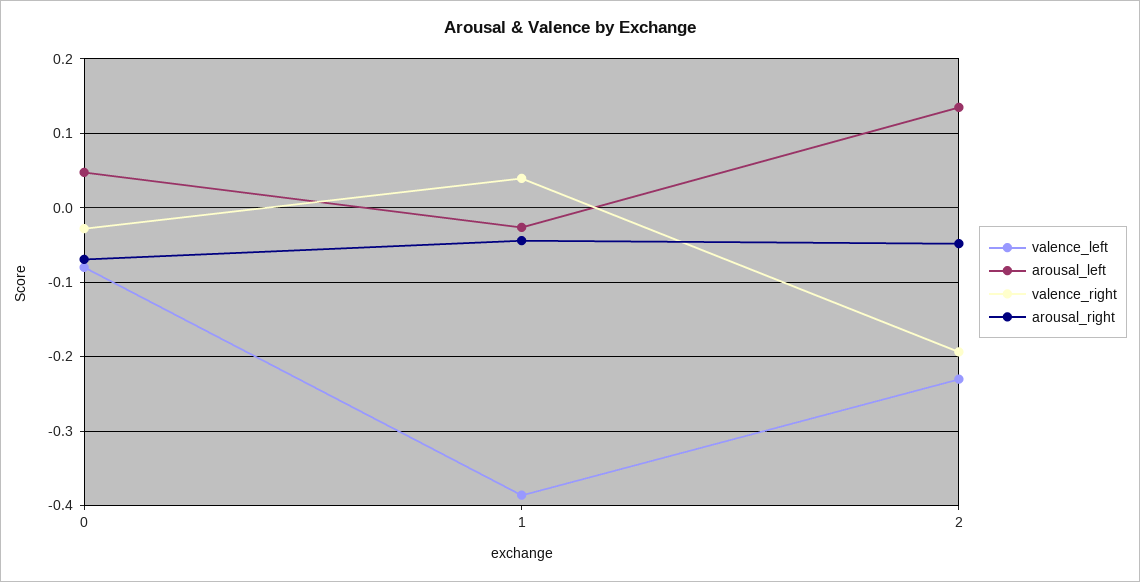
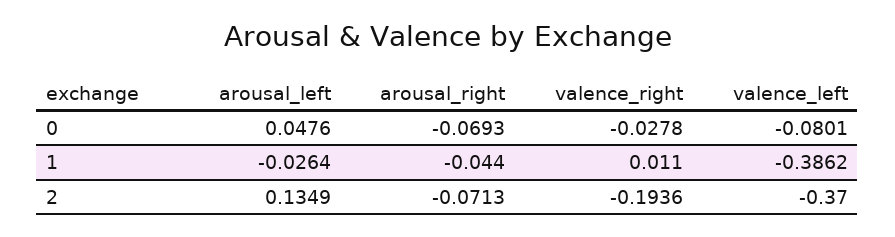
  {
    "valence_left": {
      "0": -0.0801,
      "1": -0.3862,
-     "2": -0.23
+     "2": -0.37
    },
    "arousal_left": {
      "0": 0.0476,
      "1": -0.0264,
      "2": 0.1349
    },
    "valence_right": {
      "0": -0.0278,
-     "1": 0.04,
+     "1": 0.011,
      "2": -0.1936
    },
    "arousal_right": {
      "0": -0.0693,
      "1": -0.044,
-     "2": -0.05
+     "2": -0.0713
    }
  }

